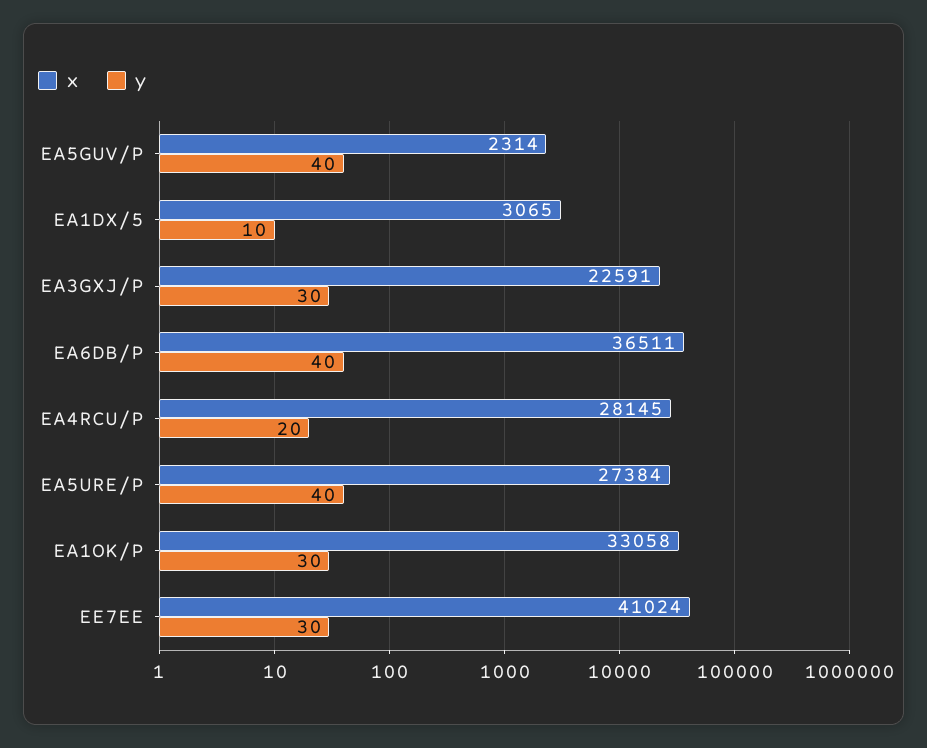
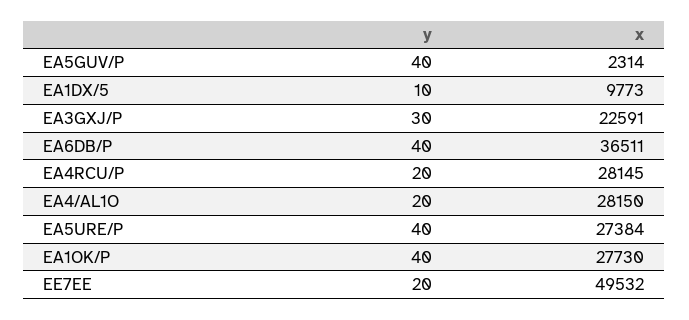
  {
    "x": {
      "EA5GUV/P": 2314,
-     "EA1DX/5": 3065,
+     "EA1DX/5": 9773,
      "EA3GXJ/P": 22591,
      "EA6DB/P": 36511,
      "EA4RCU/P": 28145,
      "EA5URE/P": 27384,
-     "EA1OK/P": 33058,
+     "EA1OK/P": 27730,
-     "EE7EE": 41024
+     "EE7EE": 49532,
+     "EA4/AL1O": 28150
    },
    "y": {
      "EA5GUV/P": 40,
      "EA1DX/5": 10,
      "EA3GXJ/P": 30,
      "EA6DB/P": 40,
      "EA4RCU/P": 20,
      "EA5URE/P": 40,
-     "EA1OK/P": 30,
+     "EA1OK/P": 40,
-     "EE7EE": 30
+     "EE7EE": 20,
+     "EA4/AL1O": 20
    }
  }

